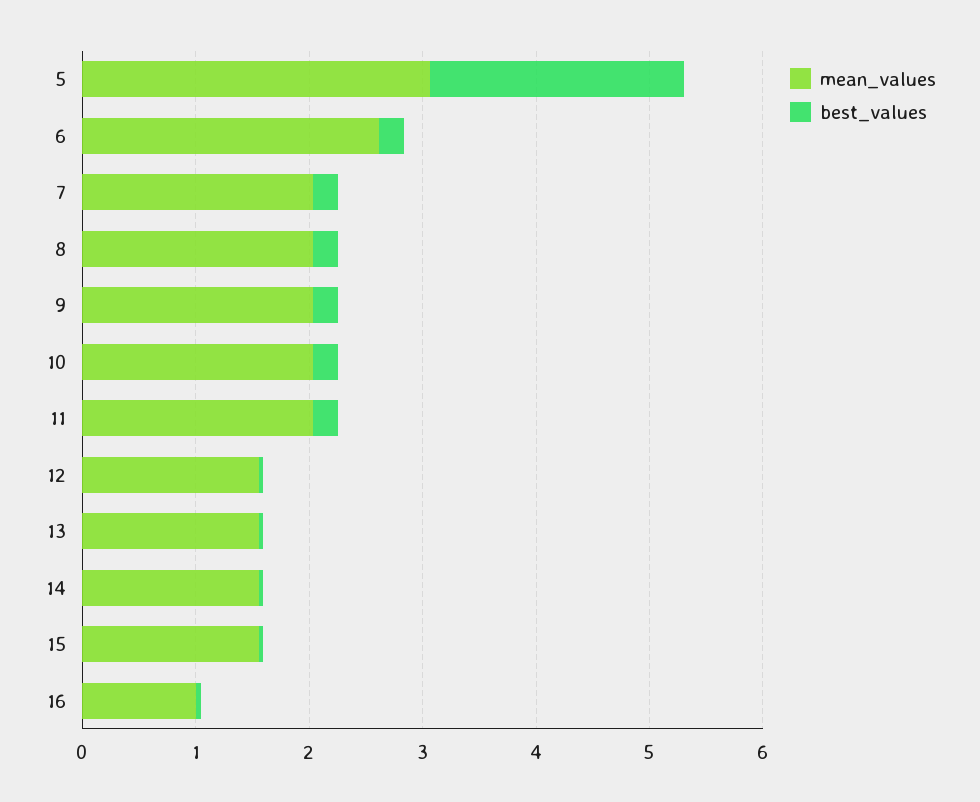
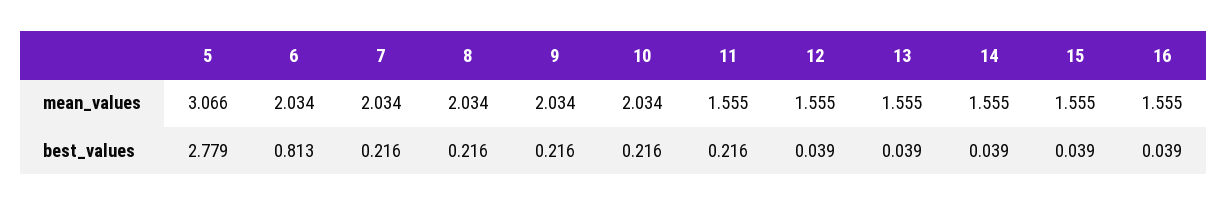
  {
    "mean_values": {
      "5": 3.066,
-     "6": 2.6,
+     "6": 2.034,
      "7": 2.034,
      "8": 2.034,
      "9": 2.034,
      "10": 2.034,
-     "11": 2,
+     "11": 1.555,
      "12": 1.555,
      "13": 1.555,
      "14": 1.555,
      "15": 1.555,
-     "16": 1
+     "16": 1.555
    },
    "best_values": {
-     "5": 2.2,
+     "5": 2.779,
-     "6": 0.2,
+     "6": 0.813,
      "7": 0.216,
      "8": 0.216,
      "9": 0.216,
      "10": 0.216,
      "11": 0.216,
      "12": 0.039,
      "13": 0.039,
      "14": 0.039,
      "15": 0.039,
      "16": 0.039
    }
  }

